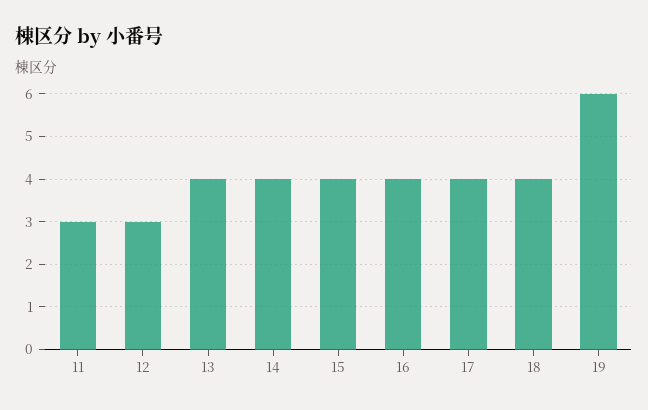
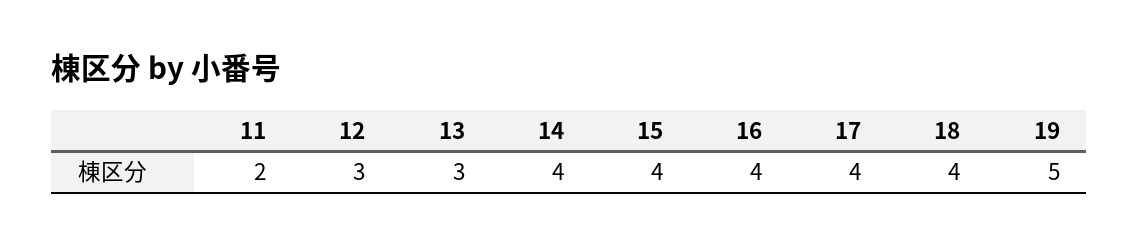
  {
-   "11": 3,
+   "11": 2,
    "12": 3,
-   "13": 4,
+   "13": 3,
    "14": 4,
    "15": 4,
    "16": 4,
    "17": 4,
    "18": 4,
-   "19": 6
+   "19": 5
  }

